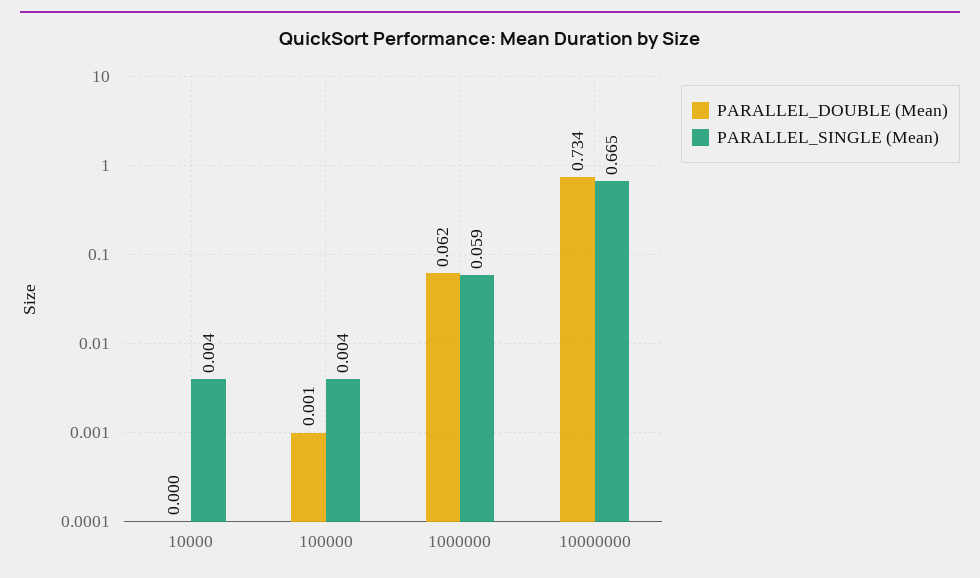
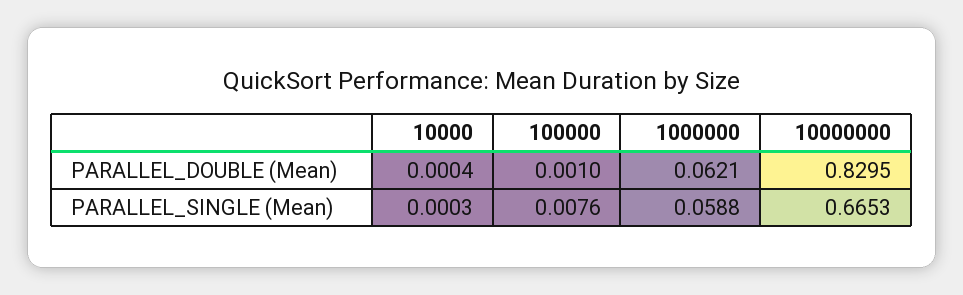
  {
    "PARALLEL_DOUBLE (Mean)": {
      "10000": 0.0004,
      "100000": 0.001,
      "1000000": 0.0621,
-     "10000000": 0.734
+     "10000000": 0.8295
    },
    "PARALLEL_SINGLE (Mean)": {
-     "10000": 0.004,
+     "10000": 0.0003,
-     "100000": 0.004,
+     "100000": 0.0076,
      "1000000": 0.0588,
      "10000000": 0.6653
    }
  }

